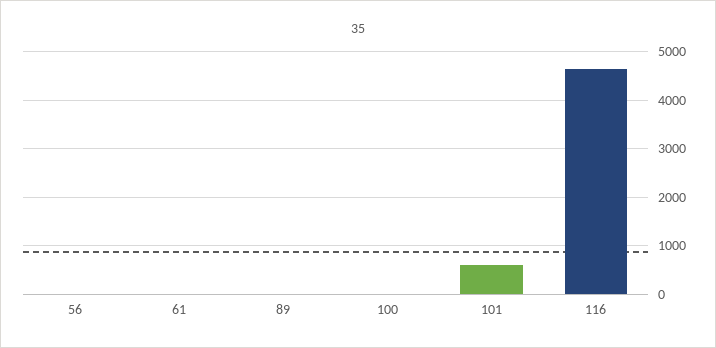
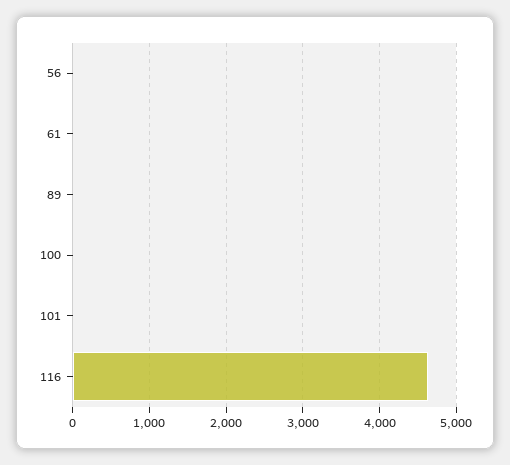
  {
    "56": 0,
    "61": 0,
    "89": 0,
    "100": 0,
-   "101": 600,
+   "101": 0,
    "116": 4600
  }

